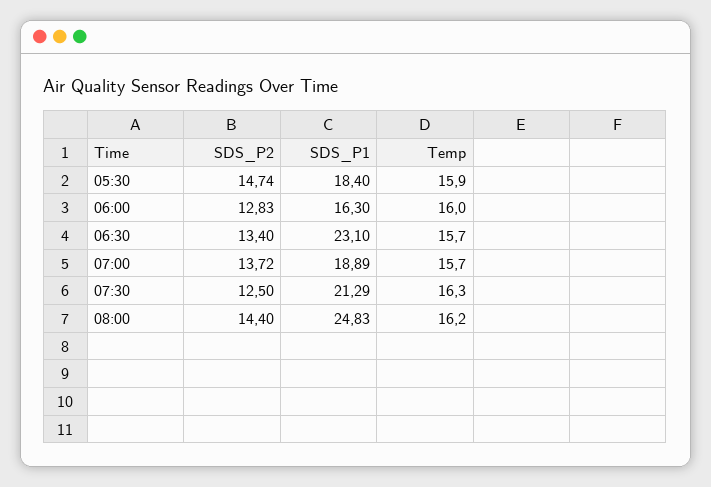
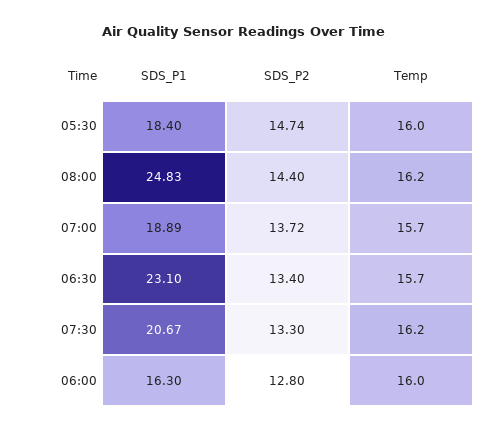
  {
    "SDS_P2": {
      "05:30": 14.74,
-     "06:00": 12.83,
+     "06:00": 12.8,
      "06:30": 13.4,
      "07:00": 13.72,
-     "07:30": 12.5,
+     "07:30": 13.3,
      "08:00": 14.4
    },
    "SDS_P1": {
      "05:30": 18.4,
      "06:00": 16.3,
      "06:30": 23.1,
      "07:00": 18.89,
-     "07:30": 21.29,
+     "07:30": 20.67,
      "08:00": 24.83
    },
    "Temp": {
-     "05:30": 15.9,
+     "05:30": 16,
      "06:00": 16,
      "06:30": 15.7,
      "07:00": 15.7,
-     "07:30": 16.3,
+     "07:30": 16.2,
      "08:00": 16.2
    }
  }

